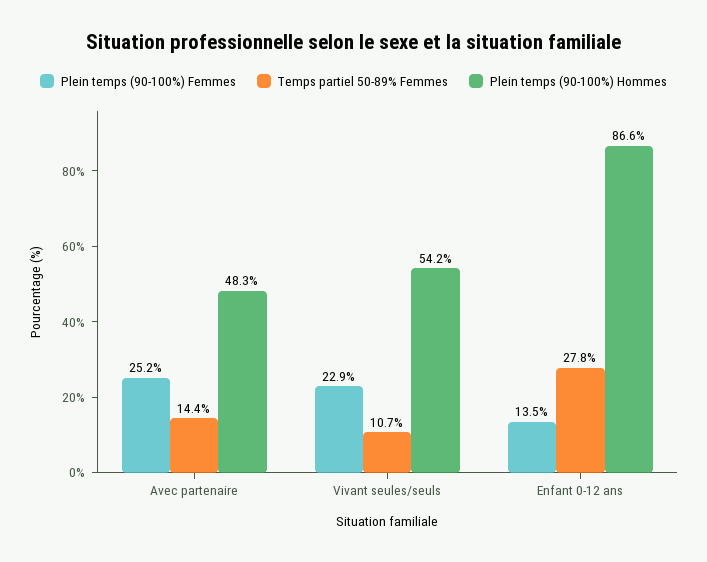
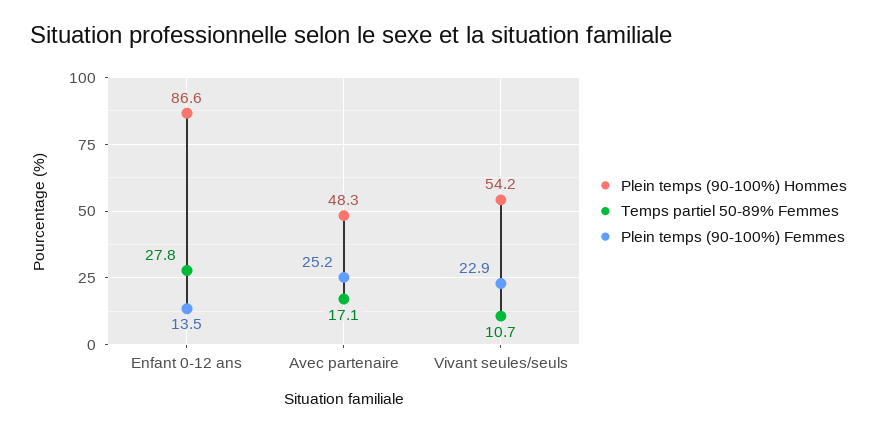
  {
    "Plein temps (90-100%) Femmes": {
      "Avec partenaire": 25.2,
      "Vivant seules/seuls": 22.9,
      "Enfant 0-12 ans": 13.5
    },
    "Temps partiel 50-89% Femmes": {
-     "Avec partenaire": 14.4,
+     "Avec partenaire": 17.1,
      "Vivant seules/seuls": 10.7,
      "Enfant 0-12 ans": 27.8
    },
    "Plein temps (90-100%) Hommes": {
      "Avec partenaire": 48.3,
      "Vivant seules/seuls": 54.2,
      "Enfant 0-12 ans": 86.6
    }
  }

